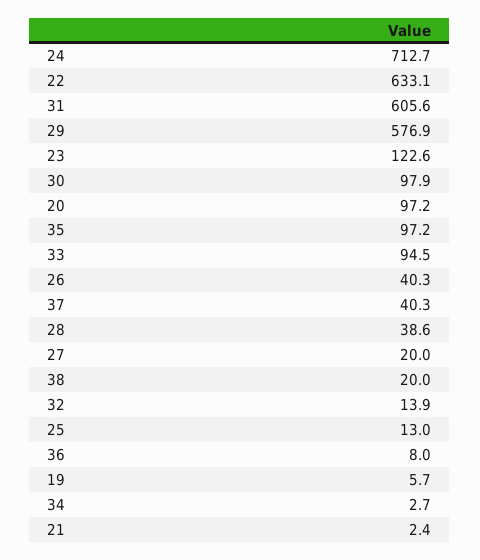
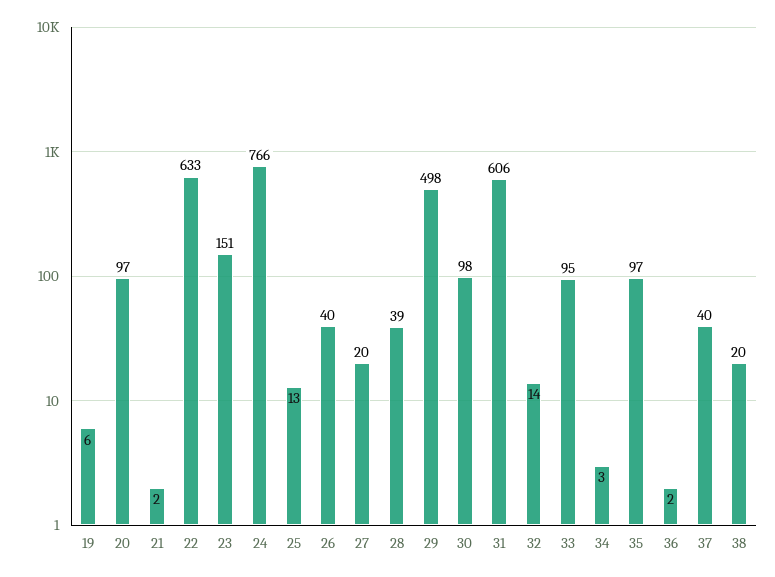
  {
-   "24": 712.7,
+   "24": 766,
    "22": 633.1,
    "31": 605.6,
-   "29": 576.9,
+   "29": 498,
-   "23": 122.6,
+   "23": 151,
    "30": 97.9,
    "20": 97.2,
    "35": 97.2,
    "33": 94.5,
    "26": 40.3,
    "37": 40.3,
    "28": 38.6,
    "27": 20,
    "38": 20,
    "32": 13.9,
    "25": 13,
-   "36": 8,
+   "36": 2,
    "19": 5.7,
    "34": 2.7,
    "21": 2.4
  }

